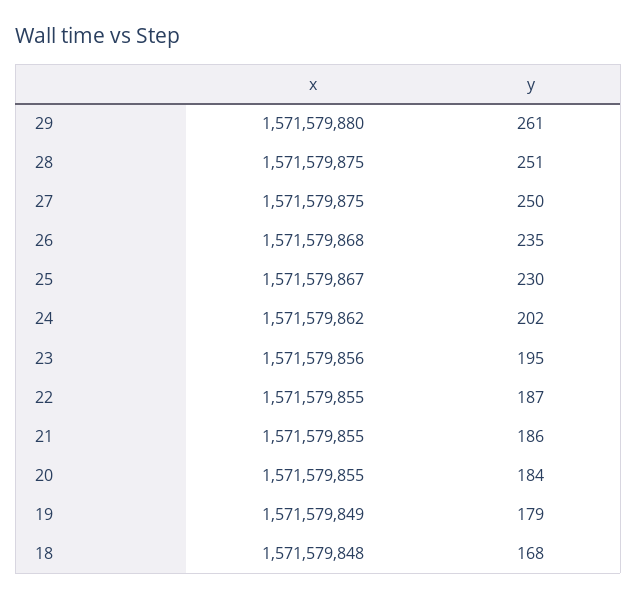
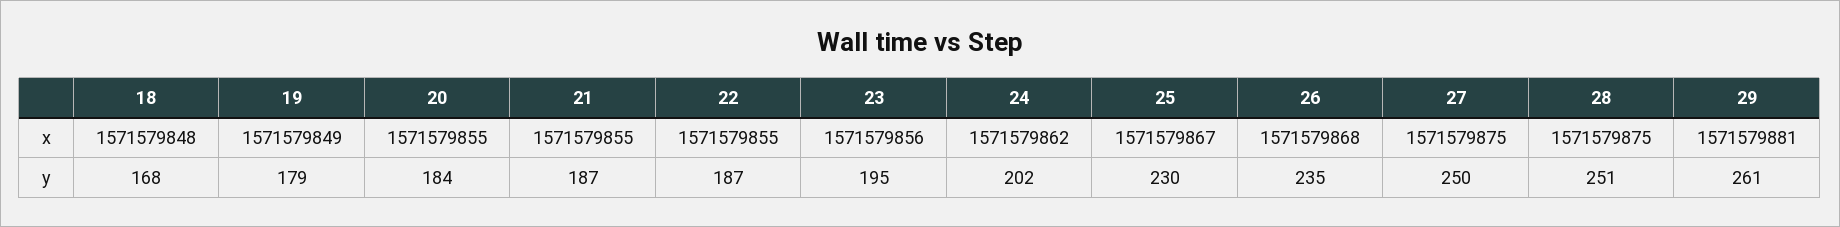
  {
    "x": {
-     "29": 1571579880,
+     "29": 1571579881,
      "28": 1571579875,
      "27": 1571579875,
      "26": 1571579868,
      "25": 1571579867,
      "24": 1571579862,
      "23": 1571579856,
      "22": 1571579855,
      "21": 1571579855,
      "20": 1571579855,
      "19": 1571579849,
      "18": 1571579848
    },
    "y": {
      "29": 261,
      "28": 251,
      "27": 250,
      "26": 235,
      "25": 230,
      "24": 202,
      "23": 195,
      "22": 187,
-     "21": 186,
+     "21": 187,
      "20": 184,
      "19": 179,
      "18": 168
    }
  }

